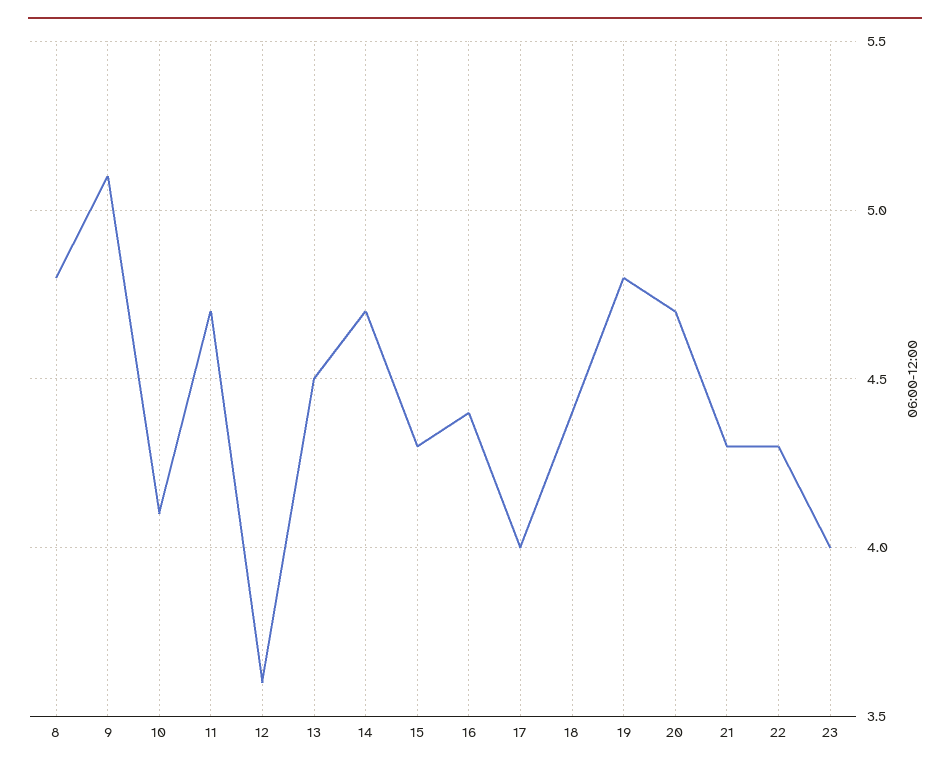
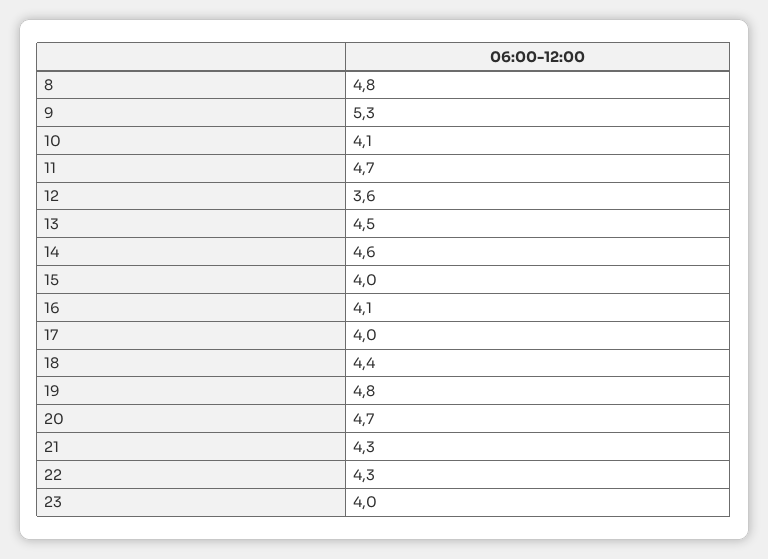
  {
    "8": 4.8,
-   "9": 5.1,
+   "9": 5.3,
    "10": 4.1,
    "11": 4.7,
    "12": 3.6,
    "13": 4.5,
-   "14": 4.7,
+   "14": 4.6,
-   "15": 4.3,
+   "15": 4,
-   "16": 4.4,
+   "16": 4.1,
    "17": 4,
    "18": 4.4,
    "19": 4.8,
    "20": 4.7,
    "21": 4.3,
    "22": 4.3,
    "23": 4
  }

